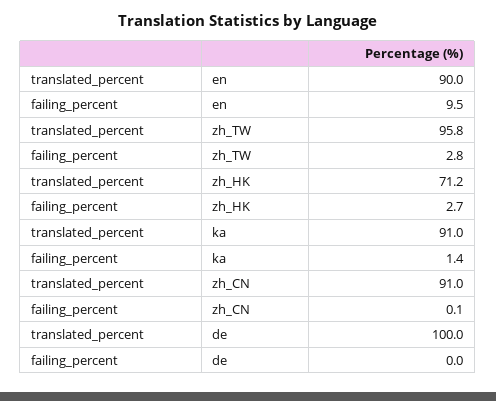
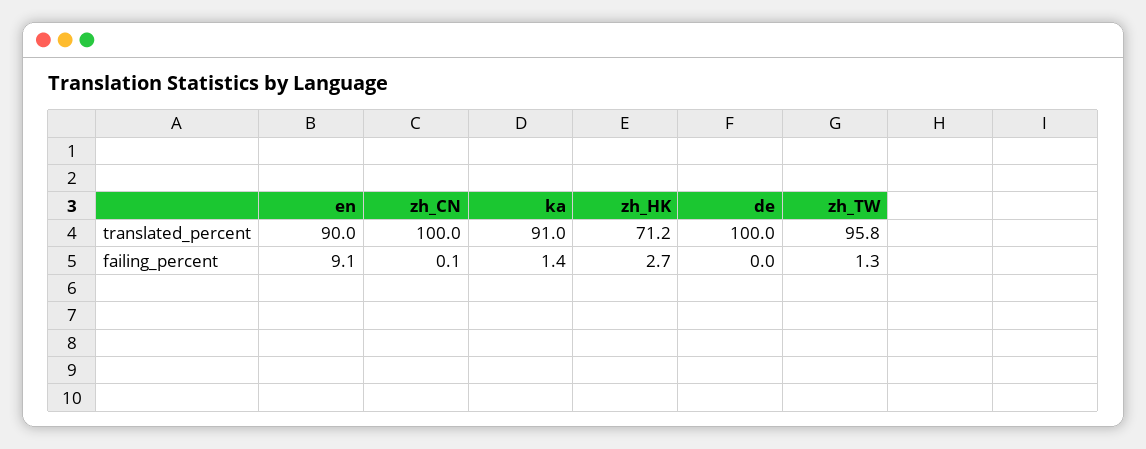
  {
    "translated_percent": {
      "en": 90,
      "zh_TW": 95.8,
      "zh_HK": 71.2,
      "ka": 91,
-     "zh_CN": 91,
+     "zh_CN": 100,
      "de": 100
    },
    "failing_percent": {
-     "en": 9.5,
+     "en": 9.1,
-     "zh_TW": 2.8,
+     "zh_TW": 1.3,
      "zh_HK": 2.7,
      "ka": 1.4,
      "zh_CN": 0.1,
      "de": 0
    }
  }

